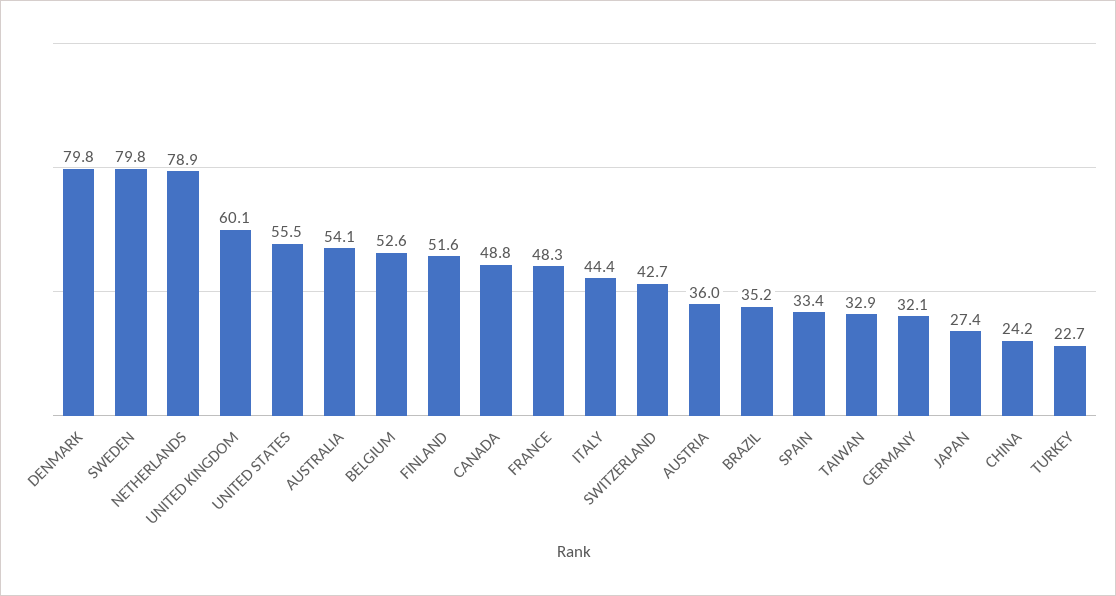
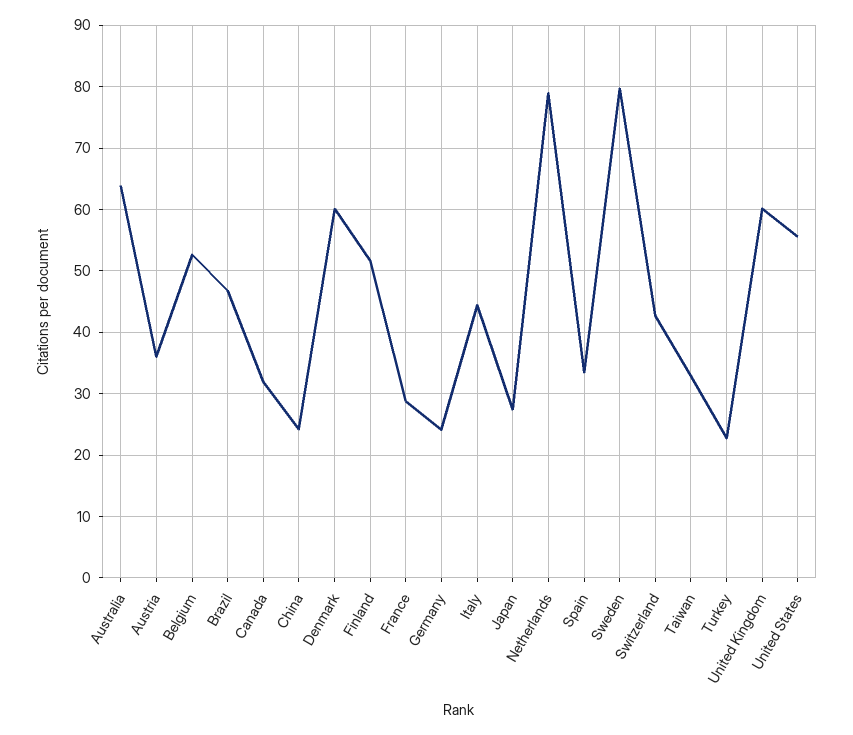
  {
-   "DENMARK": 79.8,
+   "DENMARK": 60,
    "SWEDEN": 79.8,
    "NETHERLANDS": 78.9,
    "UNITED KINGDOM": 60.1,
    "UNITED STATES": 55.5,
-   "AUSTRALIA": 54.1,
+   "AUSTRALIA": 64,
    "BELGIUM": 52.6,
    "FINLAND": 51.6,
-   "CANADA": 48.8,
+   "CANADA": 32,
-   "FRANCE": 48.3,
+   "FRANCE": 29,
    "ITALY": 44.4,
    "SWITZERLAND": 42.7,
    "AUSTRIA": 36,
-   "BRAZIL": 35.2,
+   "BRAZIL": 47,
    "SPAIN": 33.4,
    "TAIWAN": 32.9,
-   "GERMANY": 32.1,
+   "GERMANY": 24,
    "JAPAN": 27.4,
    "CHINA": 24.2,
    "TURKEY": 22.7
  }

